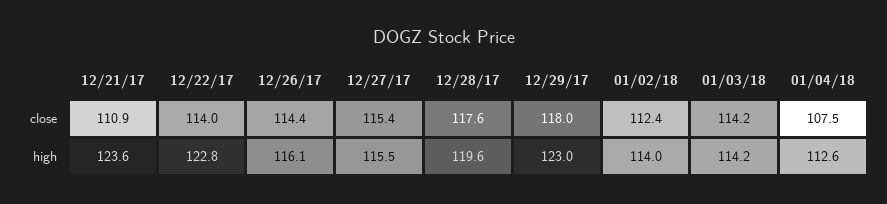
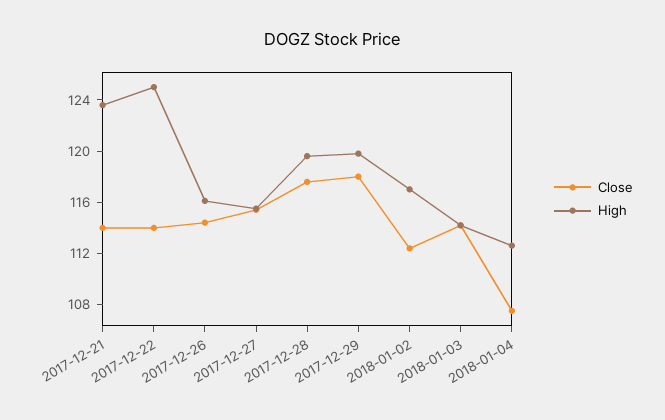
  {
    "close": {
-     "12/21/17": 110.9,
+     "12/21/17": 114,
      "12/22/17": 114,
      "12/26/17": 114.4,
      "12/27/17": 115.4,
      "12/28/17": 117.6,
      "12/29/17": 118,
      "01/02/18": 112.4,
      "01/03/18": 114.2,
      "01/04/18": 107.5
    },
    "high": {
      "12/21/17": 123.6,
-     "12/22/17": 122.8,
+     "12/22/17": 125,
      "12/26/17": 116.1,
      "12/27/17": 115.5,
      "12/28/17": 119.6,
-     "12/29/17": 123,
+     "12/29/17": 120,
-     "01/02/18": 114,
+     "01/02/18": 117,
      "01/03/18": 114.2,
      "01/04/18": 112.6
    }
  }

